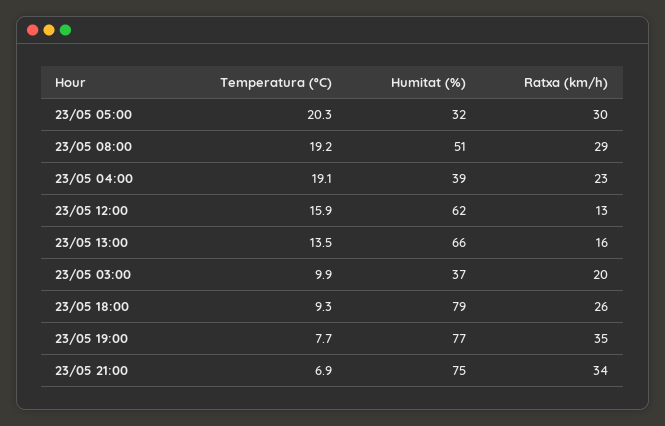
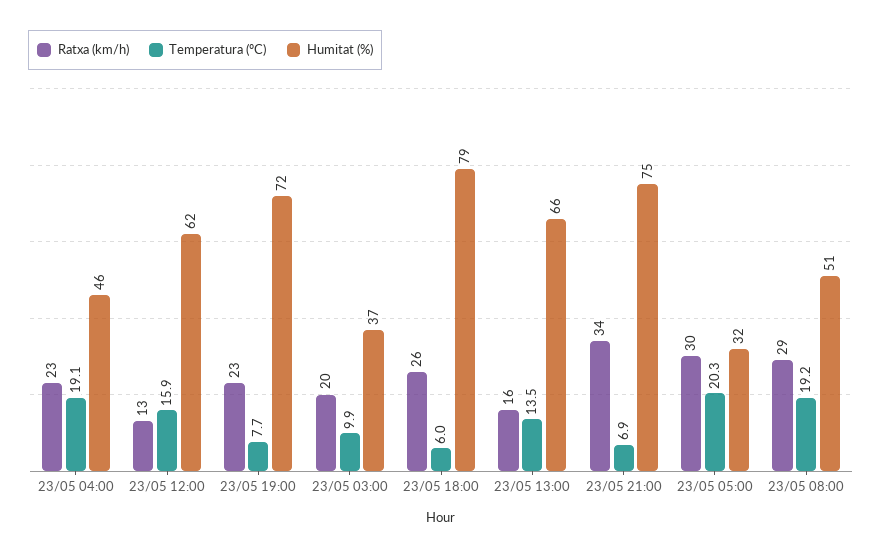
  {
    "Temperatura (ºC)": {
      "23/05 05:00": 20.3,
      "23/05 08:00": 19.2,
      "23/05 04:00": 19.1,
      "23/05 12:00": 15.9,
      "23/05 13:00": 13.5,
      "23/05 03:00": 9.9,
-     "23/05 18:00": 9.3,
+     "23/05 18:00": 6,
      "23/05 19:00": 7.7,
      "23/05 21:00": 6.9
    },
    "Humitat (%)": {
      "23/05 05:00": 32,
      "23/05 08:00": 51,
-     "23/05 04:00": 39,
+     "23/05 04:00": 46,
      "23/05 12:00": 62,
      "23/05 13:00": 66,
      "23/05 03:00": 37,
      "23/05 18:00": 79,
-     "23/05 19:00": 77,
+     "23/05 19:00": 72,
      "23/05 21:00": 75
    },
    "Ratxa (km/h)": {
      "23/05 05:00": 30,
      "23/05 08:00": 29,
      "23/05 04:00": 23,
      "23/05 12:00": 13,
      "23/05 13:00": 16,
      "23/05 03:00": 20,
      "23/05 18:00": 26,
-     "23/05 19:00": 35,
+     "23/05 19:00": 23,
      "23/05 21:00": 34
    }
  }

